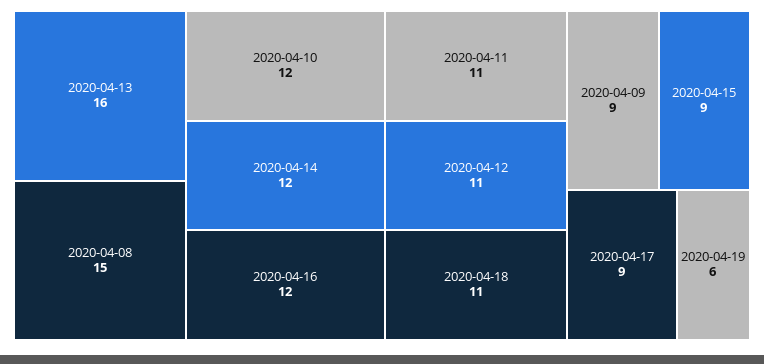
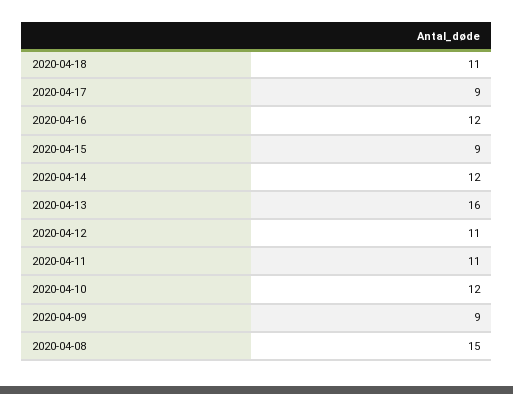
  {
    "2020-04-13": 16,
    "2020-04-08": 15,
    "2020-04-10": 12,
    "2020-04-14": 12,
    "2020-04-16": 12,
    "2020-04-11": 11,
    "2020-04-12": 11,
    "2020-04-18": 11,
    "2020-04-09": 9,
    "2020-04-15": 9,
-   "2020-04-17": 9,
+   "2020-04-17": 9
-   "2020-04-19": 6
  }

